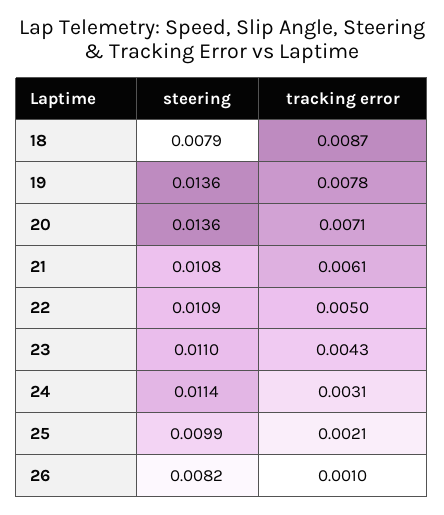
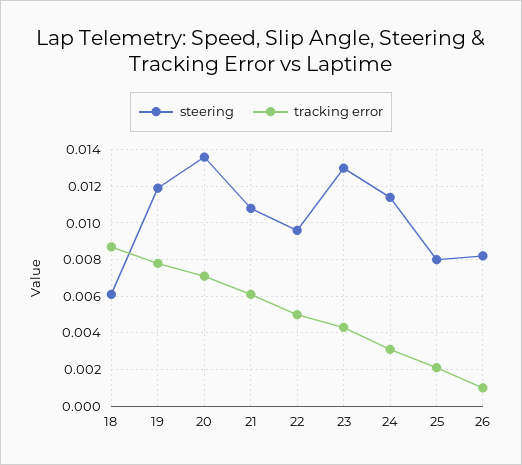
  {
    "steering": {
-     "18": 0.0079,
+     "18": 0.006,
-     "19": 0.0136,
+     "19": 0.012,
      "20": 0.0136,
      "21": 0.0108,
-     "22": 0.0109,
+     "22": 0.0095,
-     "23": 0.011,
+     "23": 0.013,
      "24": 0.0114,
-     "25": 0.0099,
+     "25": 0.008,
      "26": 0.0082
    },
    "tracking error": {
      "18": 0.0087,
      "19": 0.0078,
      "20": 0.0071,
      "21": 0.0061,
      "22": 0.005,
      "23": 0.0043,
      "24": 0.0031,
      "25": 0.0021,
      "26": 0.001
    }
  }

